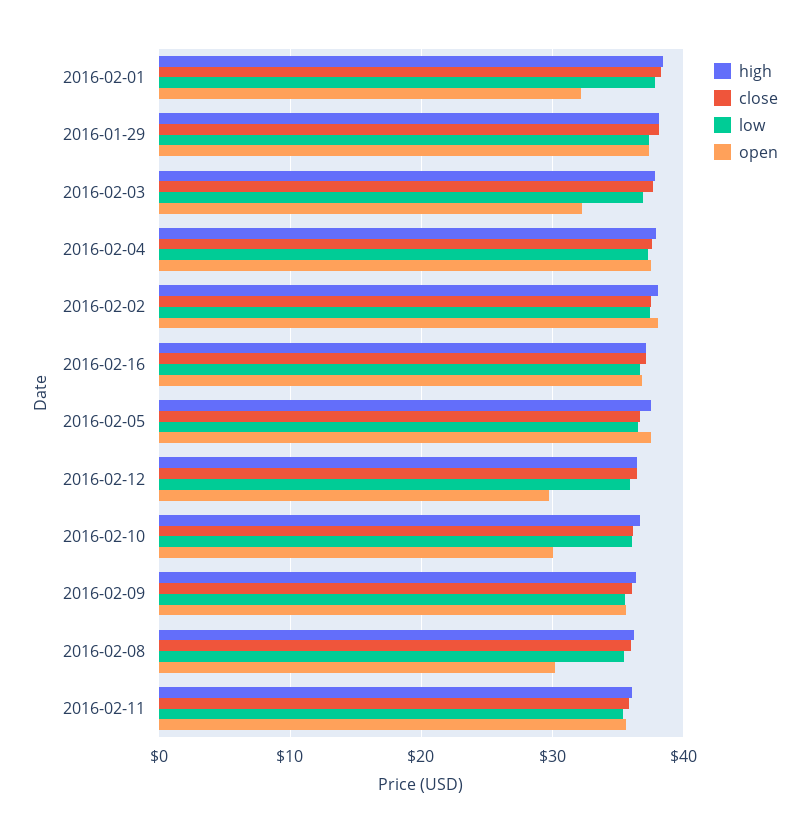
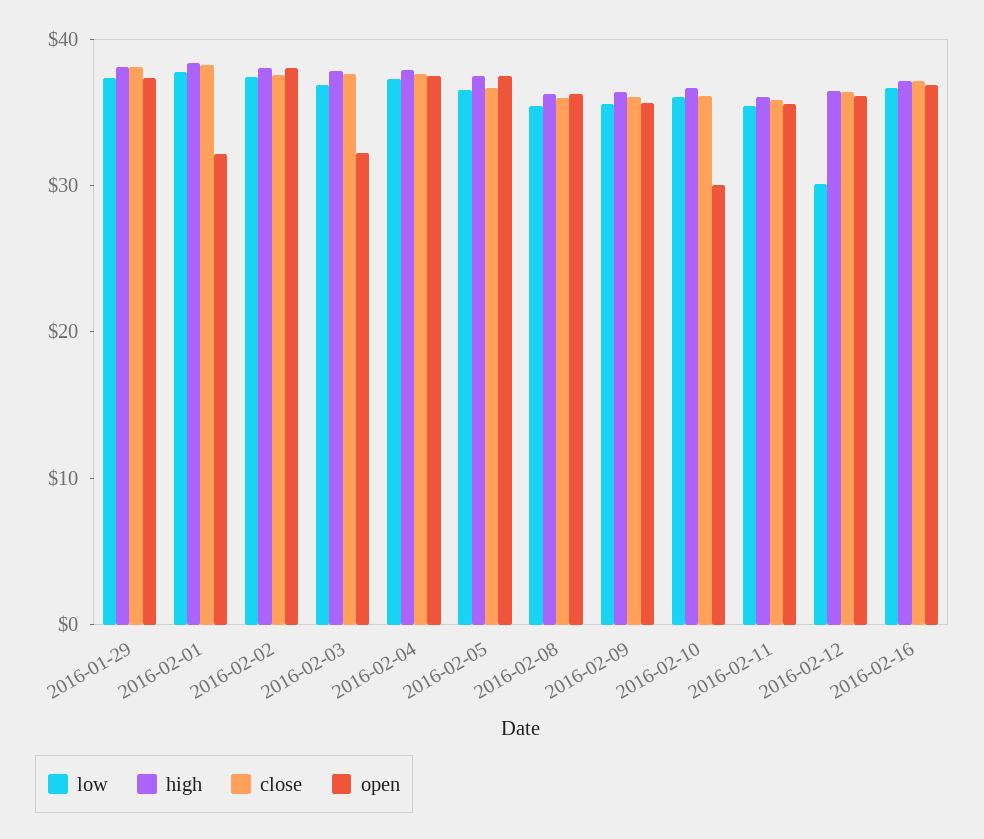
  {
    "high": {
      "2016-02-01": 38,
      "2016-01-29": 38,
      "2016-02-03": 38,
      "2016-02-04": 38,
      "2016-02-02": 38,
      "2016-02-16": 37,
      "2016-02-05": 37,
      "2016-02-12": 36,
      "2016-02-10": 37,
      "2016-02-09": 36,
      "2016-02-08": 36,
      "2016-02-11": 36
    },
    "close": {
      "2016-02-01": 38,
      "2016-01-29": 38,
      "2016-02-03": 38,
      "2016-02-04": 38,
      "2016-02-02": 38,
      "2016-02-16": 37,
      "2016-02-05": 37,
      "2016-02-12": 36,
      "2016-02-10": 36,
      "2016-02-09": 36,
      "2016-02-08": 36,
      "2016-02-11": 36
    },
    "low": {
      "2016-02-01": 38,
      "2016-01-29": 37,
      "2016-02-03": 37,
      "2016-02-04": 37,
      "2016-02-02": 37,
      "2016-02-16": 37,
      "2016-02-05": 37,
-     "2016-02-12": 36,
+     "2016-02-12": 30,
      "2016-02-10": 36,
      "2016-02-09": 36,
      "2016-02-08": 35,
      "2016-02-11": 35
    },
    "open": {
      "2016-02-01": 32,
      "2016-01-29": 37,
      "2016-02-03": 32,
      "2016-02-04": 38,
      "2016-02-02": 38,
      "2016-02-16": 37,
      "2016-02-05": 37,
-     "2016-02-12": 30,
+     "2016-02-12": 36,
      "2016-02-10": 30,
      "2016-02-09": 36,
-     "2016-02-08": 30,
+     "2016-02-08": 36,
      "2016-02-11": 36
    }
  }

